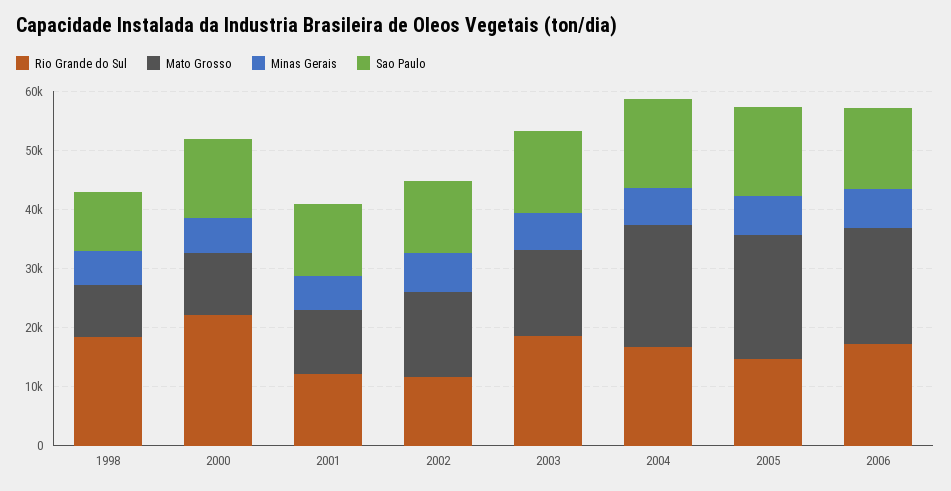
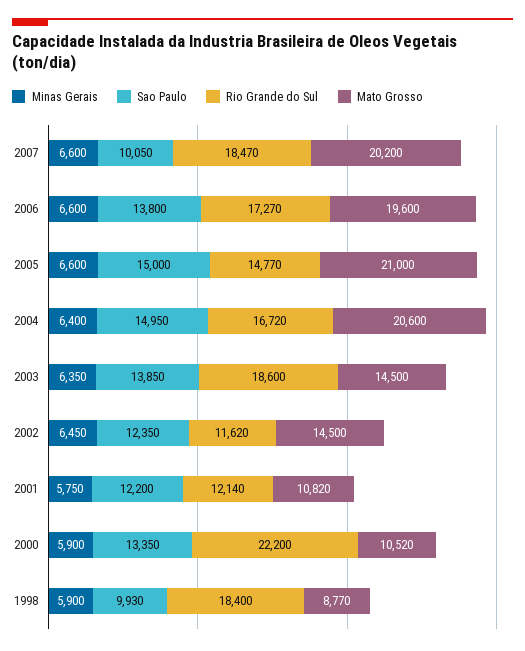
  {
    "Rio Grande do Sul": {
      "1998": 18400,
      "2000": 22200,
      "2001": 12140,
      "2002": 11620,
      "2003": 18600,
      "2004": 16720,
      "2005": 14770,
-     "2006": 17270
+     "2006": 17270,
+     "2007": 18470
    },
    "Mato Grosso": {
      "1998": 8770,
      "2000": 10520,
      "2001": 10820,
      "2002": 14500,
      "2003": 14500,
      "2004": 20600,
      "2005": 21000,
-     "2006": 19600
+     "2006": 19600,
+     "2007": 20200
    },
    "Minas Gerais": {
      "1998": 5900,
      "2000": 5900,
      "2001": 5750,
      "2002": 6450,
      "2003": 6350,
      "2004": 6400,
      "2005": 6600,
-     "2006": 6600
+     "2006": 6600,
+     "2007": 6600
    },
    "Sao Paulo": {
      "1998": 9930,
      "2000": 13350,
      "2001": 12200,
      "2002": 12350,
      "2003": 13850,
      "2004": 14950,
      "2005": 15000,
-     "2006": 13800
+     "2006": 13800,
+     "2007": 10050
    }
  }

